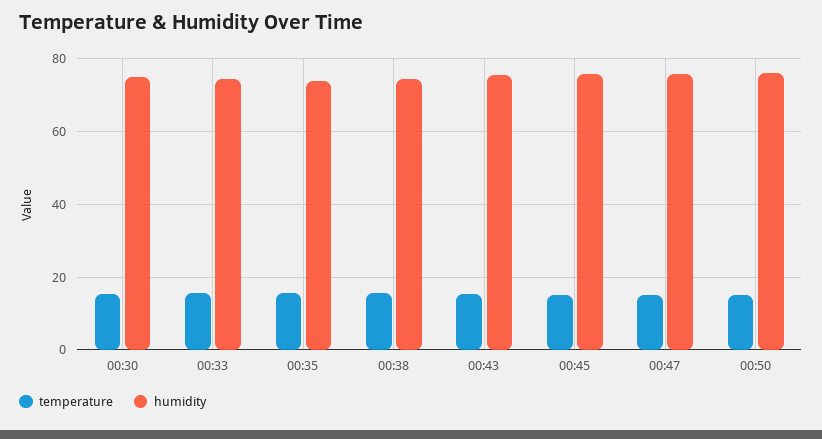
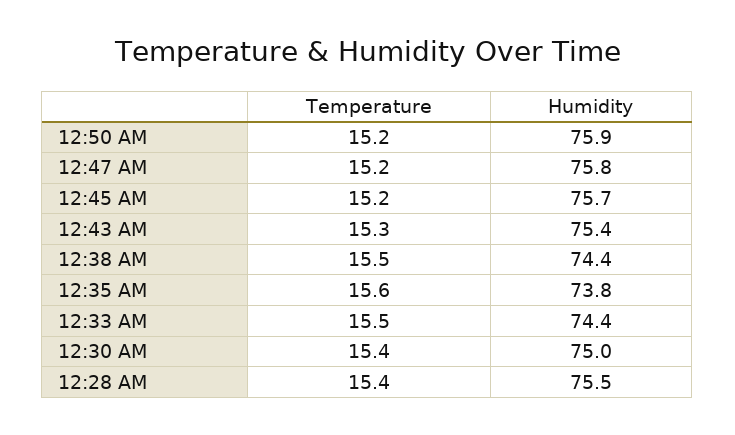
  {
    "temperature": {
      "00:30": 15.4,
      "00:33": 15.5,
      "00:35": 15.6,
      "00:38": 15.5,
      "00:43": 15.3,
      "00:45": 15.2,
      "00:47": 15.2,
-     "00:50": 15.2
+     "00:50": 15.2,
+     "12:28 AM": 15.4
    },
    "humidity": {
      "00:30": 75,
      "00:33": 74.4,
      "00:35": 73.8,
      "00:38": 74.4,
      "00:43": 75.4,
      "00:45": 75.7,
      "00:47": 75.8,
-     "00:50": 75.9
+     "00:50": 75.9,
+     "12:28 AM": 75.5
    }
  }

